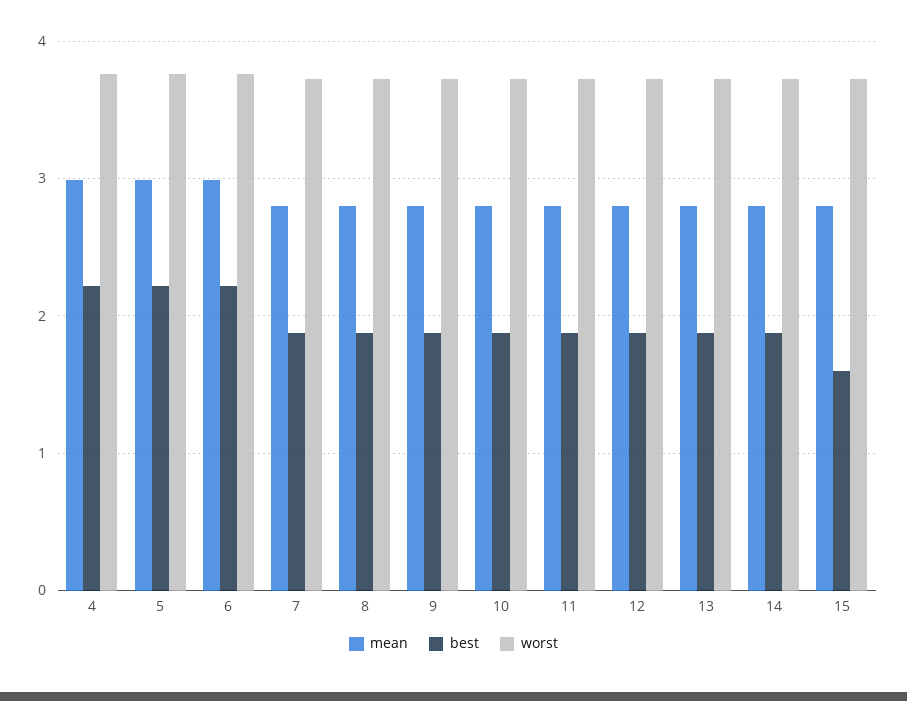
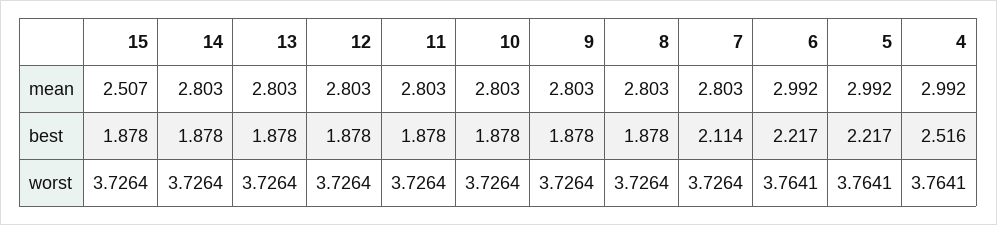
  {
    "mean": {
      "4": 2.992,
      "5": 2.992,
      "6": 2.992,
      "7": 2.803,
      "8": 2.803,
      "9": 2.803,
      "10": 2.803,
      "11": 2.803,
      "12": 2.803,
      "13": 2.803,
      "14": 2.803,
-     "15": 2.8
+     "15": 2.507
    },
    "best": {
-     "4": 2.2,
+     "4": 2.516,
      "5": 2.217,
      "6": 2.217,
-     "7": 1.9,
+     "7": 2.114,
      "8": 1.878,
      "9": 1.878,
      "10": 1.878,
      "11": 1.878,
      "12": 1.878,
      "13": 1.878,
      "14": 1.878,
-     "15": 1.6
+     "15": 1.878
    },
    "worst": {
      "4": 3.7641,
      "5": 3.7641,
      "6": 3.7641,
      "7": 3.7264,
      "8": 3.7264,
      "9": 3.7264,
      "10": 3.7264,
      "11": 3.7264,
      "12": 3.7264,
      "13": 3.7264,
      "14": 3.7264,
      "15": 3.7264
    }
  }

